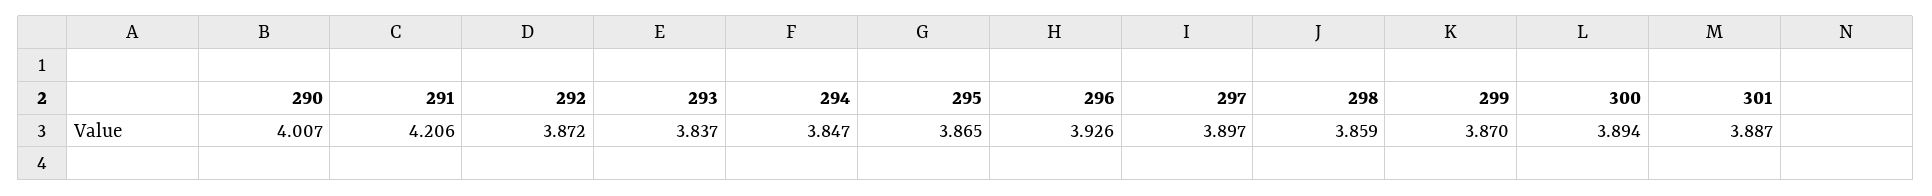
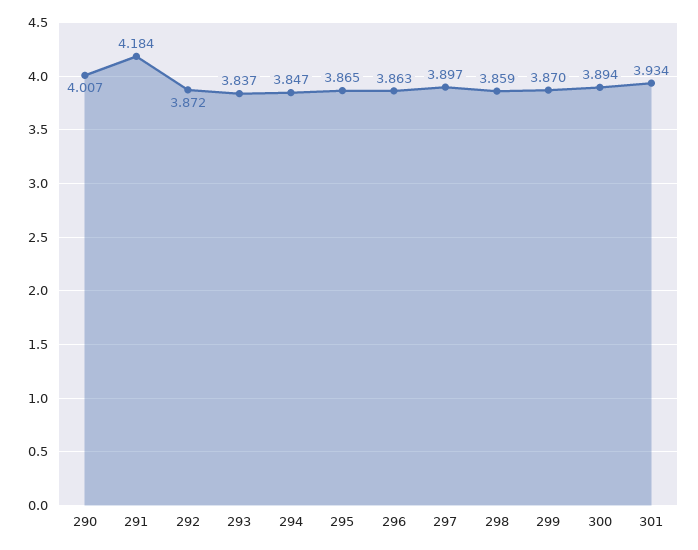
  {
    "290": 4.007,
-   "291": 4.206,
+   "291": 4.184,
    "292": 3.872,
    "293": 3.837,
    "294": 3.847,
    "295": 3.865,
-   "296": 3.926,
+   "296": 3.863,
    "297": 3.897,
    "298": 3.859,
    "299": 3.87,
    "300": 3.894,
-   "301": 3.887
+   "301": 3.934
  }

